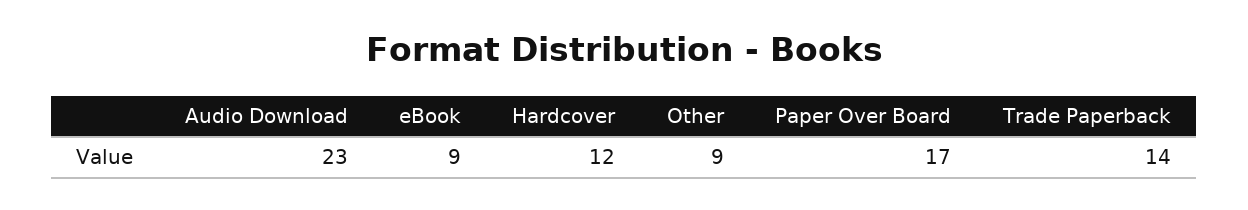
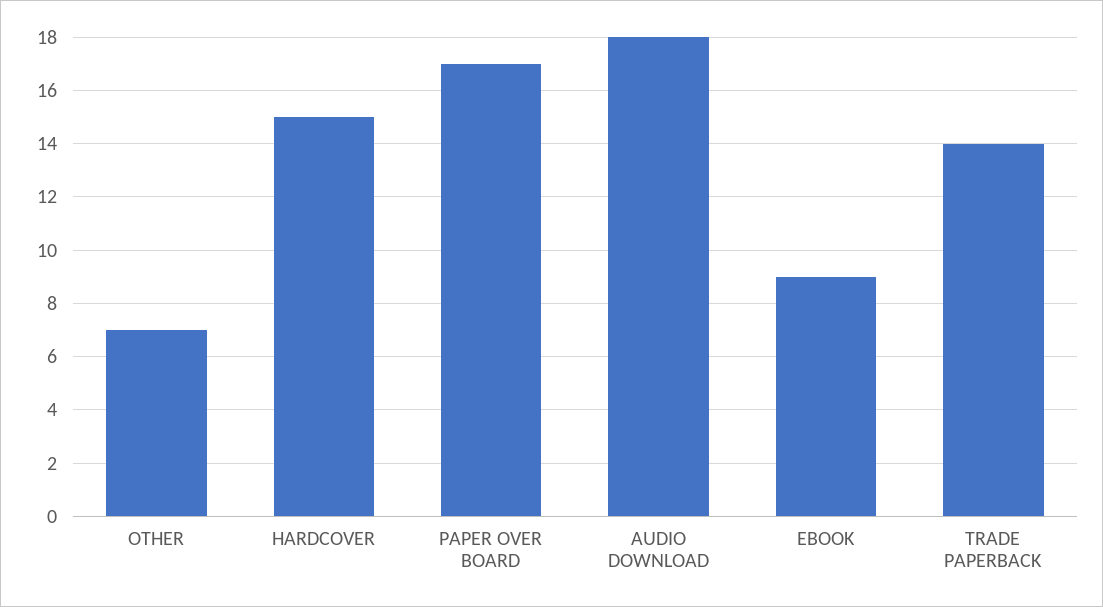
  {
-   "Audio Download": 23,
+   "Audio Download": 18,
    "eBook": 9,
-   "Hardcover": 12,
+   "Hardcover": 15,
-   "Other": 9,
+   "Other": 7,
    "Paper Over Board": 17,
    "Trade Paperback": 14
  }

